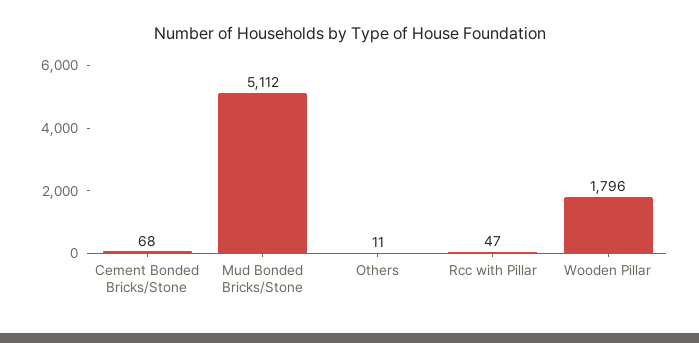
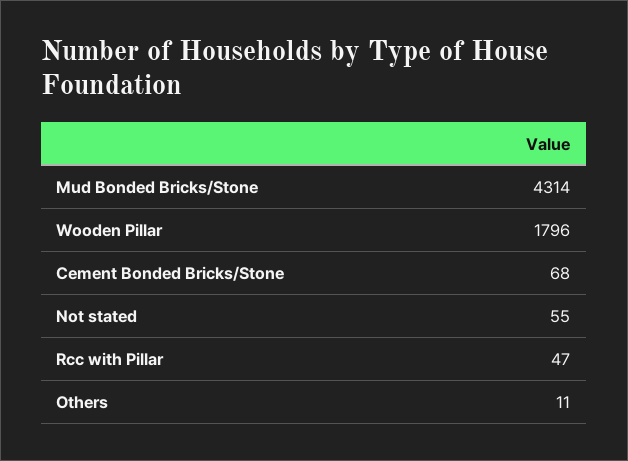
  {
    "Cement Bonded Bricks/Stone": 68,
-   "Mud Bonded Bricks/Stone": 5112,
+   "Mud Bonded Bricks/Stone": 4314,
    "Others": 11,
    "Rcc with Pillar": 47,
-   "Wooden Pillar": 1796
+   "Wooden Pillar": 1796,
+   "Not stated": 55
  }

